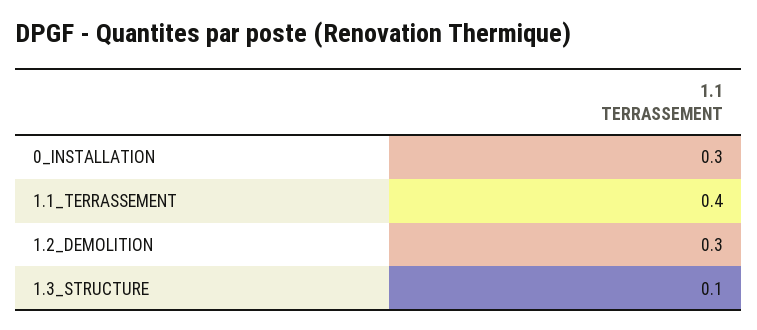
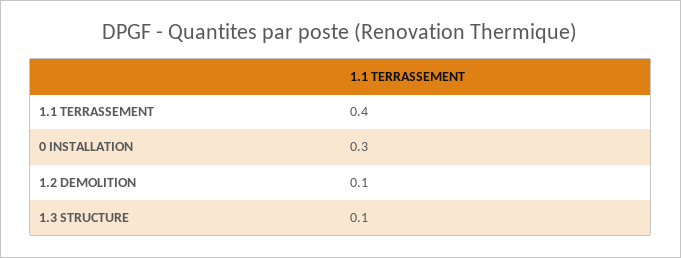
  {
    "0_INSTALLATION": 0.3,
    "1.1_TERRASSEMENT": 0.4,
-   "1.2_DEMOLITION": 0.3,
+   "1.2_DEMOLITION": 0.1,
    "1.3_STRUCTURE": 0.1
  }

